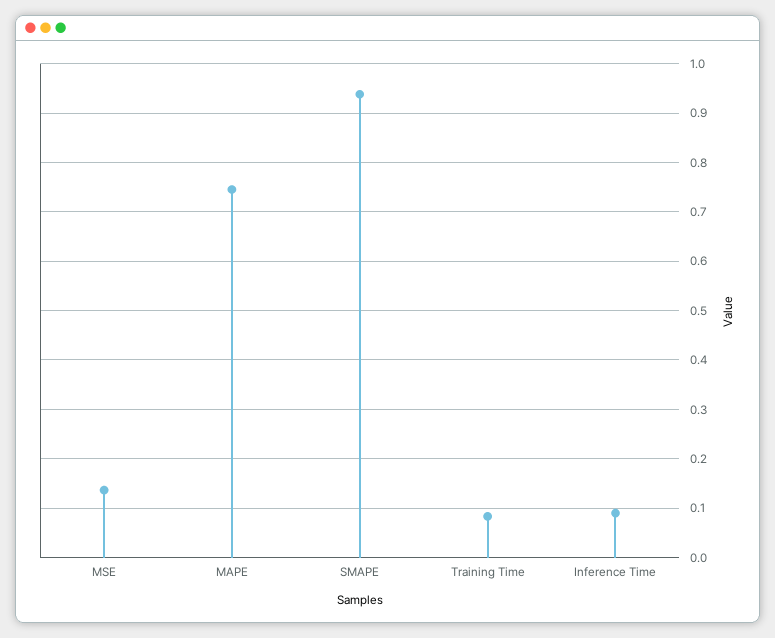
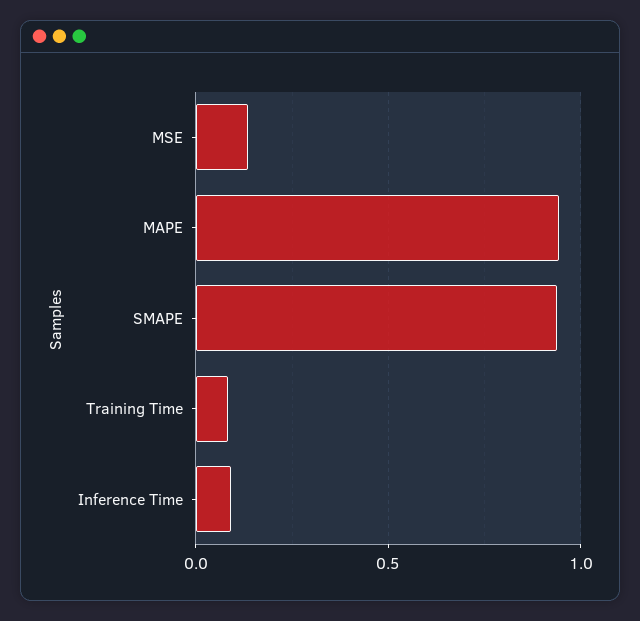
  {
    "MSE": 0.14,
-   "MAPE": 0.74,
+   "MAPE": 0.95,
    "SMAPE": 0.94,
    "Training Time": 0.08,
    "Inference Time": 0.1
  }

